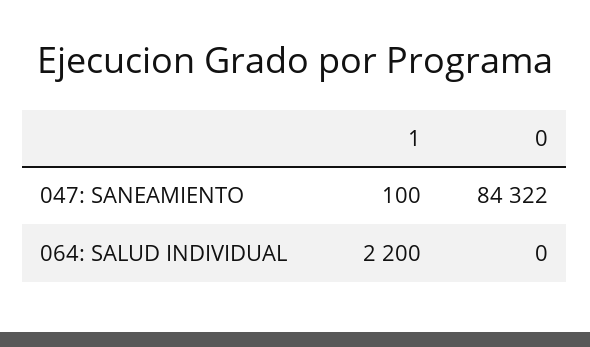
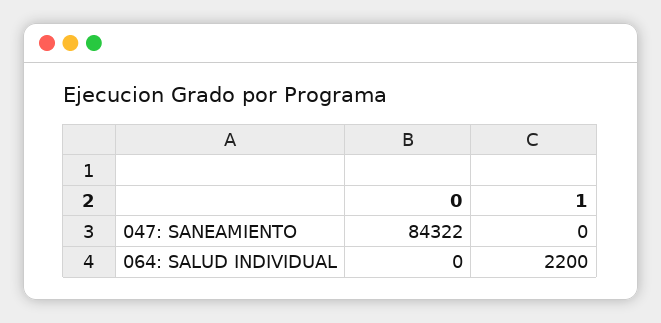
  {
    "1": {
-     "047: SANEAMIENTO": 100,
+     "047: SANEAMIENTO": 0,
      "064: SALUD INDIVIDUAL": 2200
    },
    "0": {
      "047: SANEAMIENTO": 84322,
      "064: SALUD INDIVIDUAL": 0
    }
  }

